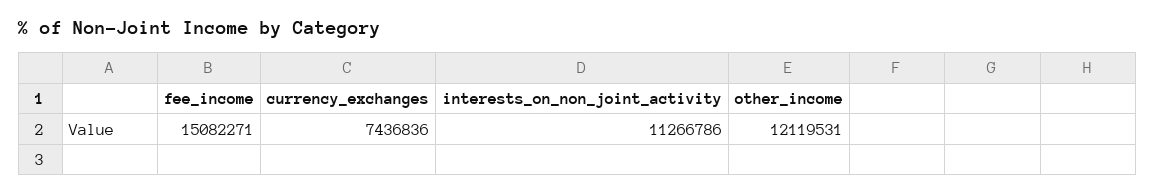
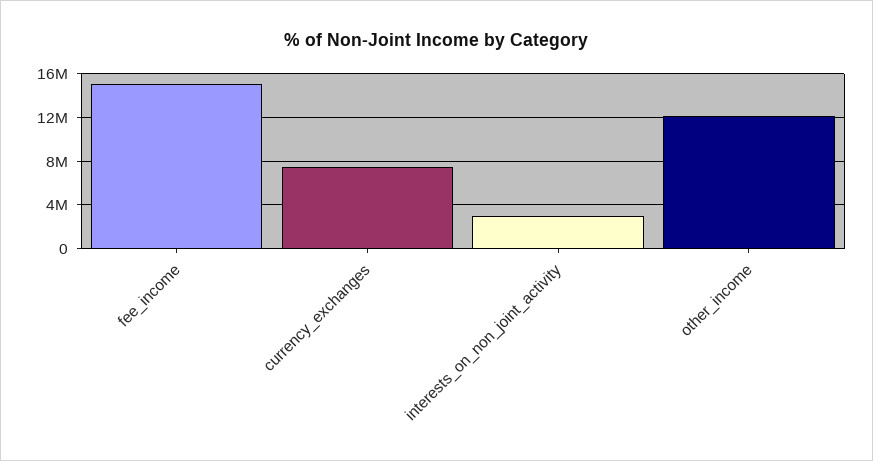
  {
    "fee_income": 15082271,
    "currency_exchanges": 7436836,
-   "interests_on_non_joint_activity": 11266786,
+   "interests_on_non_joint_activity": 3000000,
    "other_income": 12119531
  }

